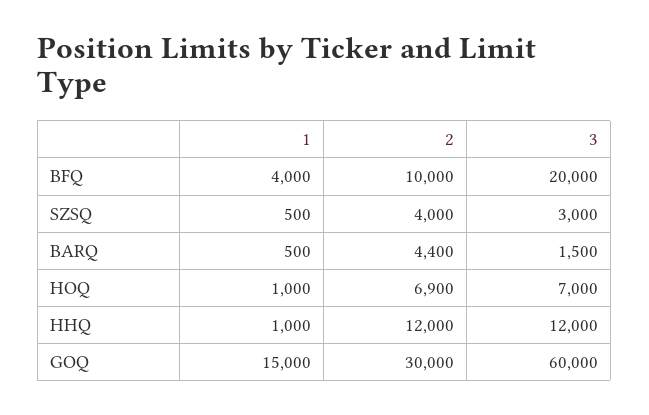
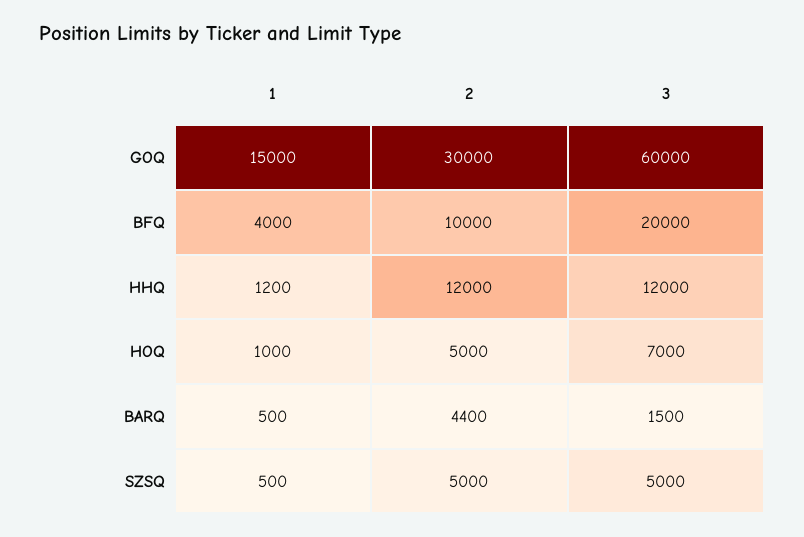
  {
    "1": {
      "BFQ": 4000,
      "SZSQ": 500,
      "BARQ": 500,
      "HOQ": 1000,
-     "HHQ": 1000,
+     "HHQ": 1200,
      "GOQ": 15000
    },
    "2": {
      "BFQ": 10000,
-     "SZSQ": 4000,
+     "SZSQ": 5000,
      "BARQ": 4400,
-     "HOQ": 6900,
+     "HOQ": 5000,
      "HHQ": 12000,
      "GOQ": 30000
    },
    "3": {
      "BFQ": 20000,
-     "SZSQ": 3000,
+     "SZSQ": 5000,
      "BARQ": 1500,
      "HOQ": 7000,
      "HHQ": 12000,
      "GOQ": 60000
    }
  }

